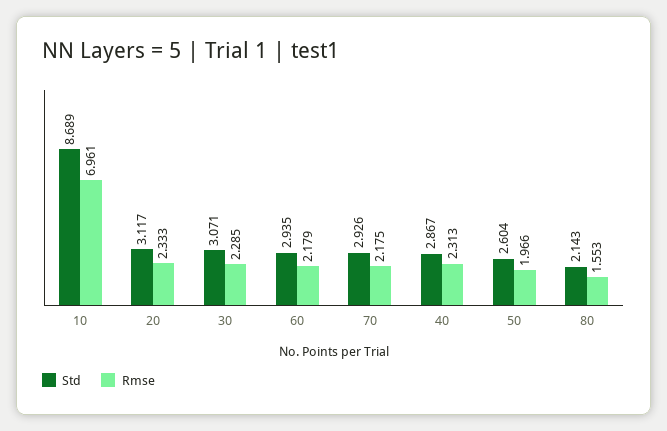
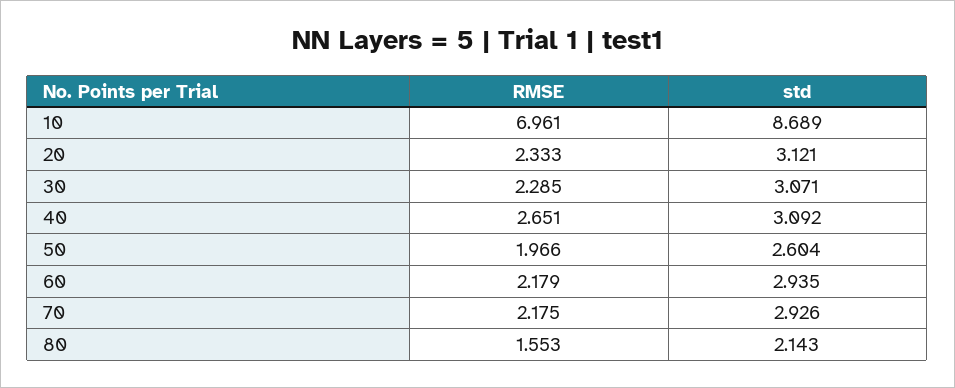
  {
    "Std": {
      "10": 8.689,
-     "20": 3.117,
+     "20": 3.121,
      "30": 3.071,
      "60": 2.935,
      "70": 2.926,
-     "40": 2.867,
+     "40": 3.092,
      "50": 2.604,
      "80": 2.143
    },
    "Rmse": {
      "10": 6.961,
      "20": 2.333,
      "30": 2.285,
      "60": 2.179,
      "70": 2.175,
-     "40": 2.313,
+     "40": 2.651,
      "50": 1.966,
      "80": 1.553
    }
  }

